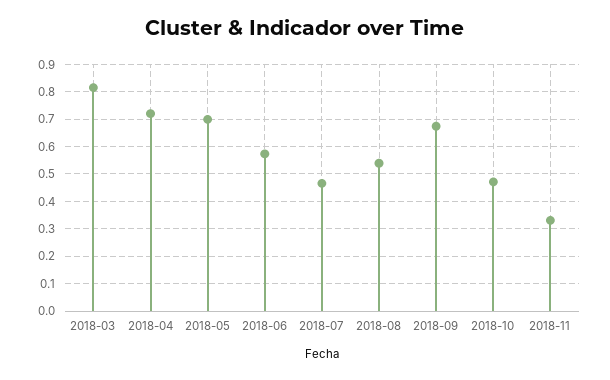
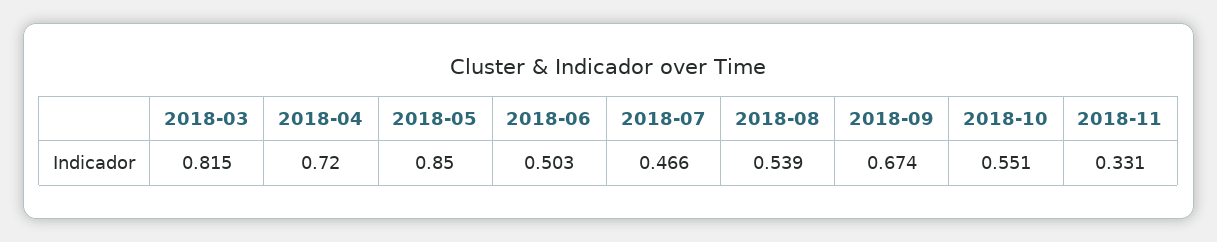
  {
    "2018-03": 0.815,
    "2018-04": 0.72,
-   "2018-05": 0.7,
+   "2018-05": 0.85,
-   "2018-06": 0.575,
+   "2018-06": 0.503,
    "2018-07": 0.466,
    "2018-08": 0.539,
    "2018-09": 0.674,
-   "2018-10": 0.475,
+   "2018-10": 0.551,
    "2018-11": 0.331
  }

